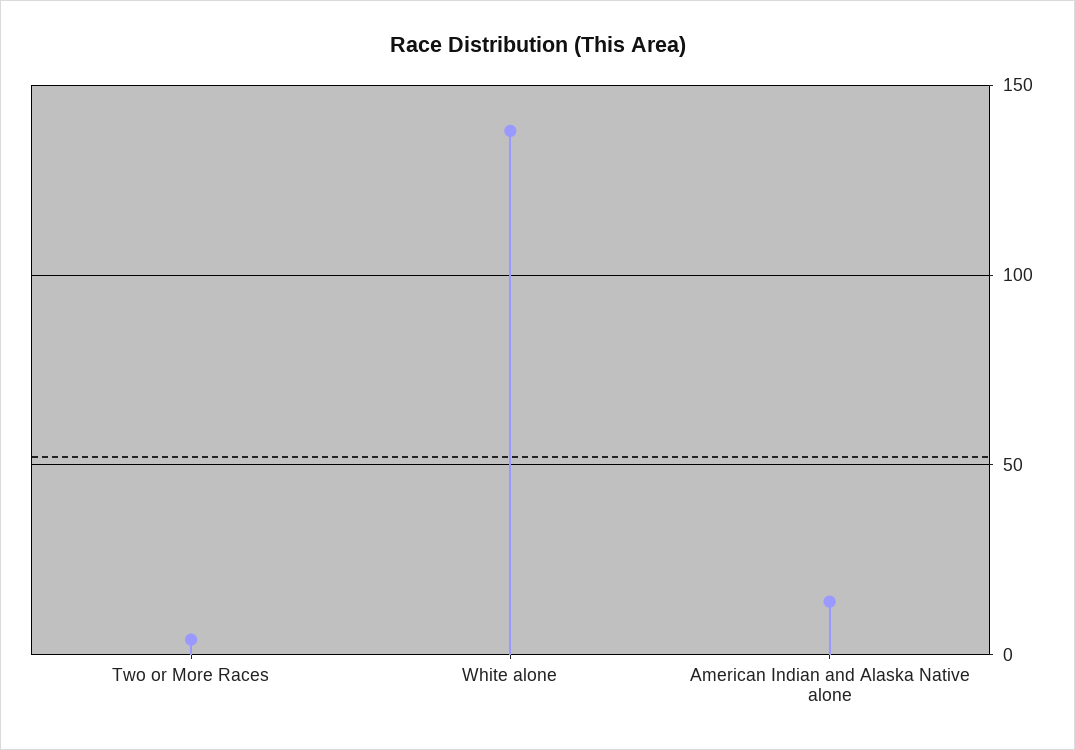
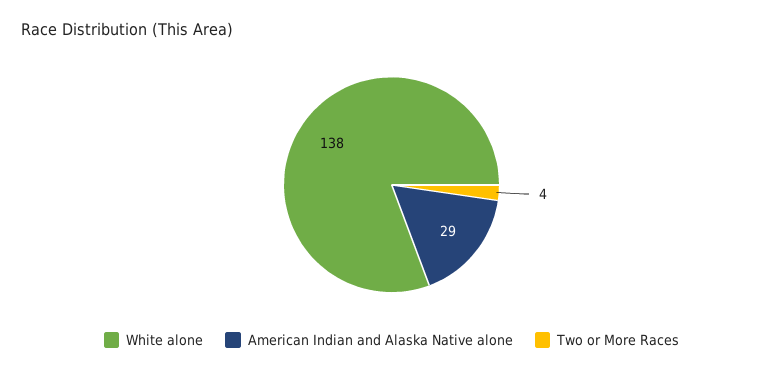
  {
    "Two or More Races": 4,
    "White alone": 138,
-   "American Indian and Alaska Native alone": 15
+   "American Indian and Alaska Native alone": 29
  }

